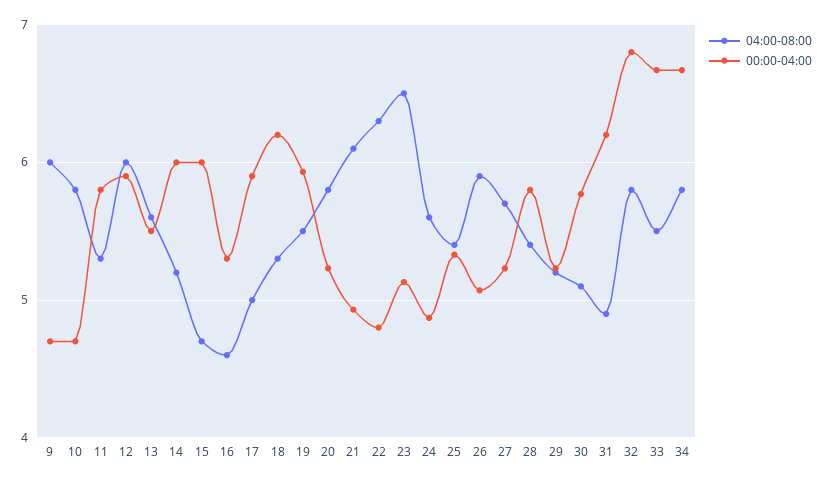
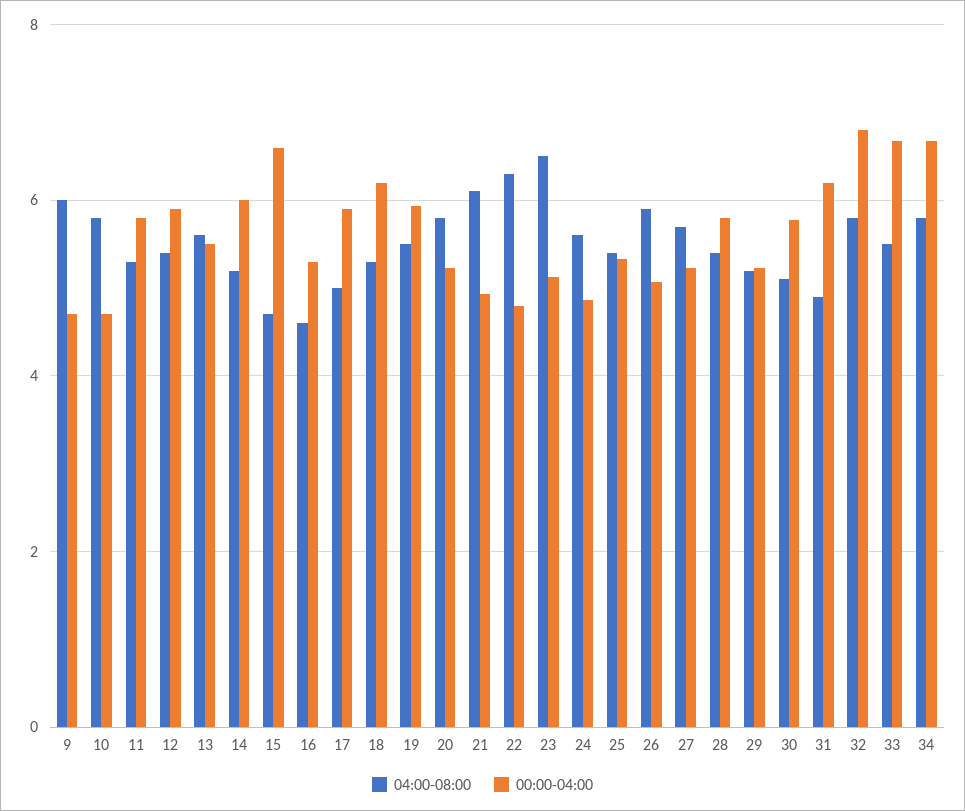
  {
    "04:00-08:00": {
      "9": 6,
      "10": 5.8,
      "11": 5.3,
-     "12": 6,
+     "12": 5.4,
      "13": 5.6,
      "14": 5.2,
      "15": 4.7,
      "16": 4.6,
      "17": 5,
      "18": 5.3,
      "19": 5.5,
      "20": 5.8,
      "21": 6.1,
      "22": 6.3,
      "23": 6.5,
      "24": 5.6,
      "25": 5.4,
      "26": 5.9,
      "27": 5.7,
      "28": 5.4,
      "29": 5.2,
      "30": 5.1,
      "31": 4.9,
      "32": 5.8,
      "33": 5.5,
      "34": 5.8
    },
    "00:00-04:00": {
      "9": 4.7,
      "10": 4.7,
      "11": 5.8,
      "12": 5.9,
      "13": 5.5,
      "14": 6,
-     "15": 6,
+     "15": 6.6,
      "16": 5.3,
      "17": 5.9,
      "18": 6.2,
      "19": 5.9,
      "20": 5.2,
      "21": 4.9,
      "22": 4.8,
      "23": 5.1,
      "24": 4.9,
      "25": 5.3,
      "26": 5.1,
      "27": 5.2,
      "28": 5.8,
      "29": 5.2,
      "30": 5.8,
      "31": 6.2,
      "32": 6.8,
      "33": 6.7,
      "34": 6.7
    }
  }

